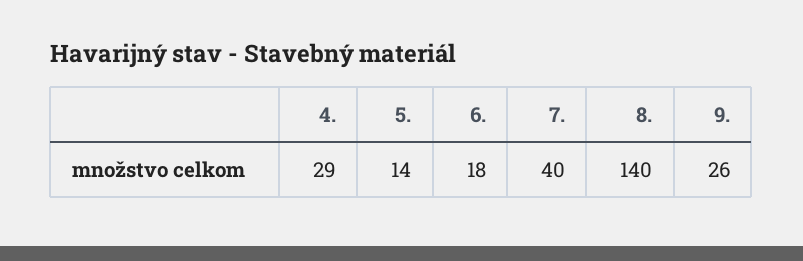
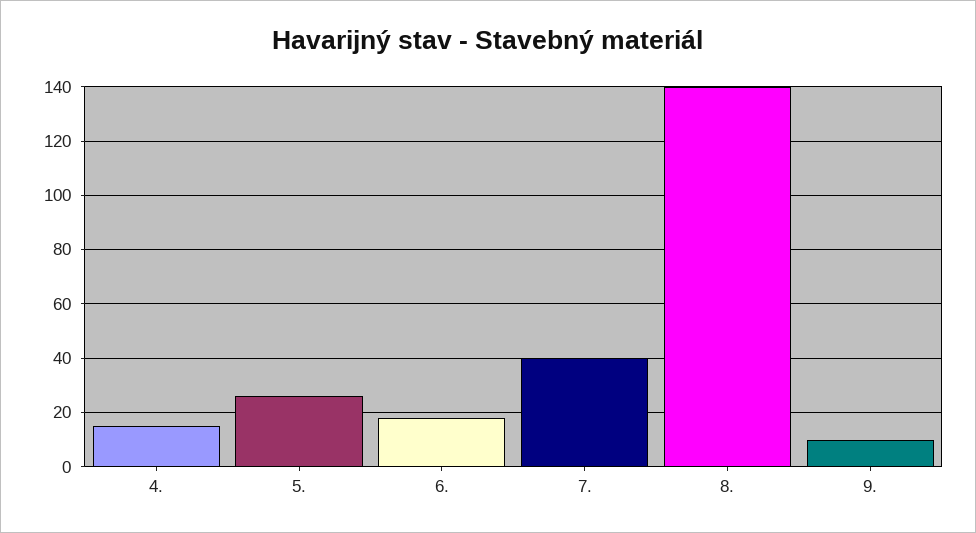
  {
-   "4.": 29,
+   "4.": 15,
-   "5.": 14,
+   "5.": 25,
    "6.": 18,
    "7.": 40,
    "8.": 140,
-   "9.": 26
+   "9.": 10
  }

